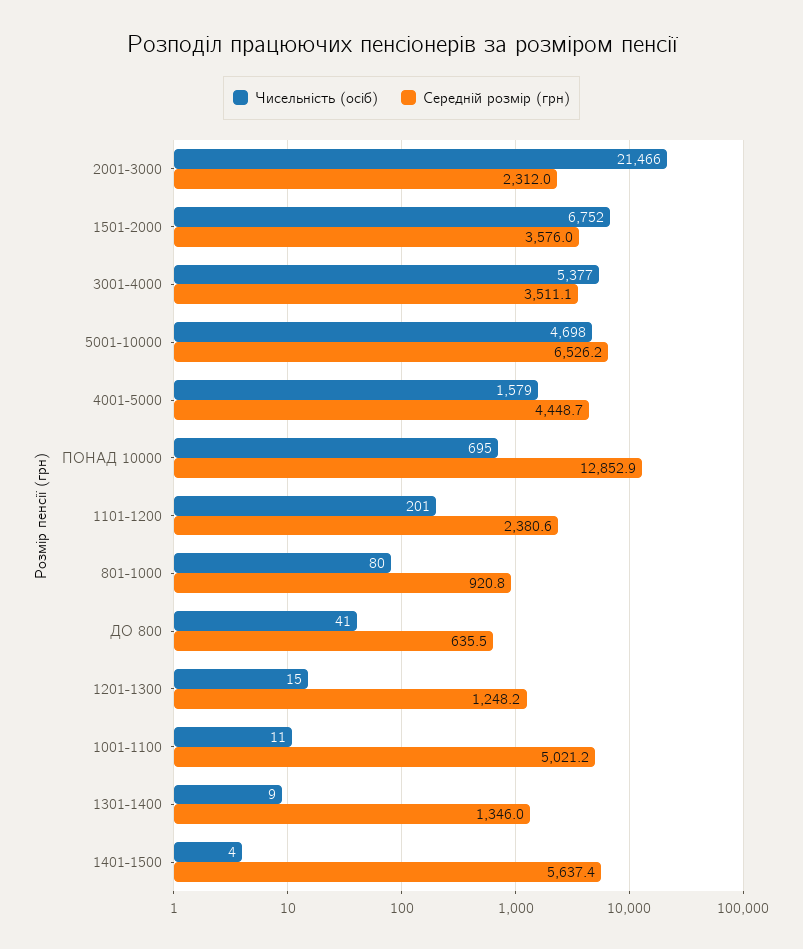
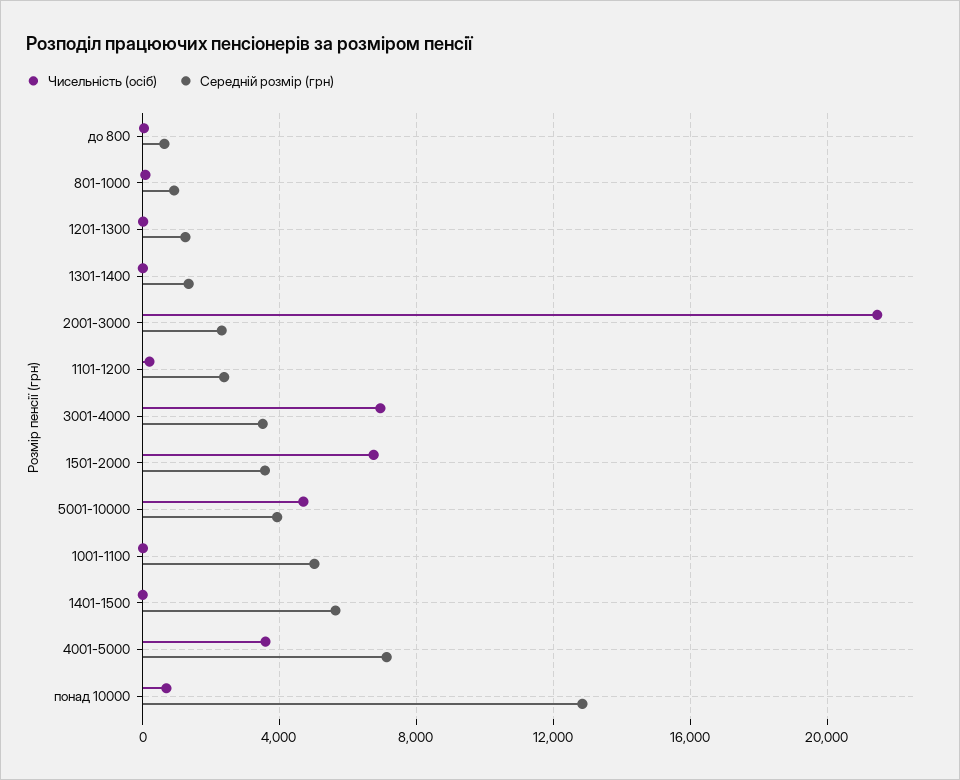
  {
    "Чисельність (осіб)": {
      "2001-3000": 21466,
      "1501-2000": 6752,
-     "3001-4000": 5377,
+     "3001-4000": 7000,
      "5001-10000": 4698,
-     "4001-5000": 1579,
+     "4001-5000": 3500,
      "ПОНАД 10000": 695,
      "1101-1200": 201,
      "801-1000": 80,
      "ДО 800": 41,
      "1201-1300": 15,
      "1001-1100": 11,
      "1301-1400": 9,
      "1401-1500": 4
    },
    "Середній розмір (грн)": {
      "2001-3000": 2312,
      "1501-2000": 3576,
      "3001-4000": 3511.1,
-     "5001-10000": 6526.2,
+     "5001-10000": 4000,
-     "4001-5000": 4448.7,
+     "4001-5000": 7000,
      "ПОНАД 10000": 12852.9,
      "1101-1200": 2380.6,
      "801-1000": 920.8,
      "ДО 800": 635.5,
      "1201-1300": 1248.2,
      "1001-1100": 5021.2,
      "1301-1400": 1346,
      "1401-1500": 5637.4
    }
  }

